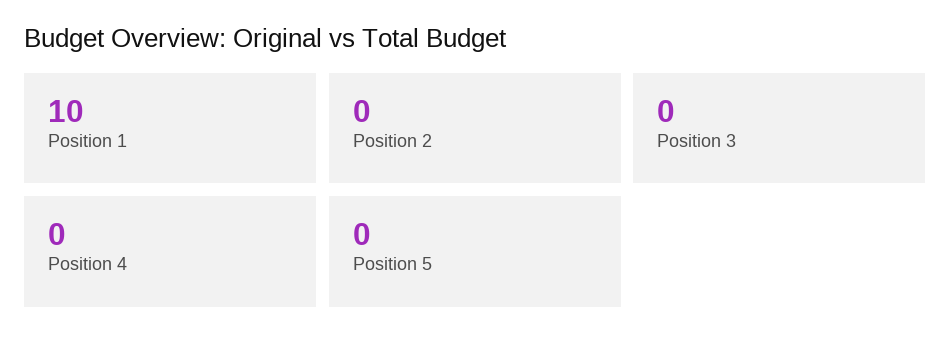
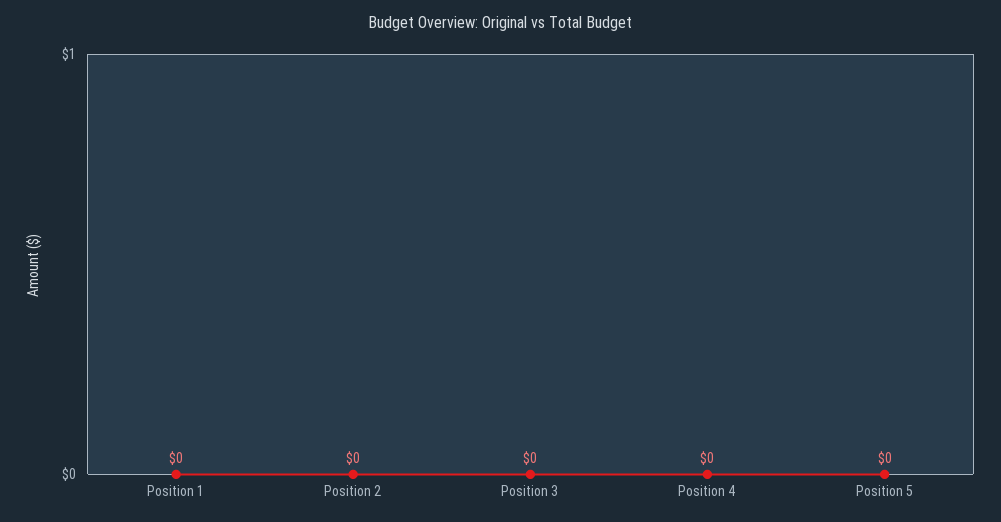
  {
-   "Position 1": 10,
+   "Position 1": 0,
    "Position 2": 0,
    "Position 3": 0,
    "Position 4": 0,
    "Position 5": 0
  }

